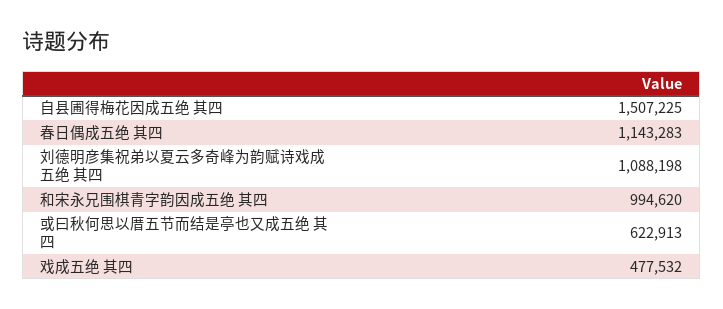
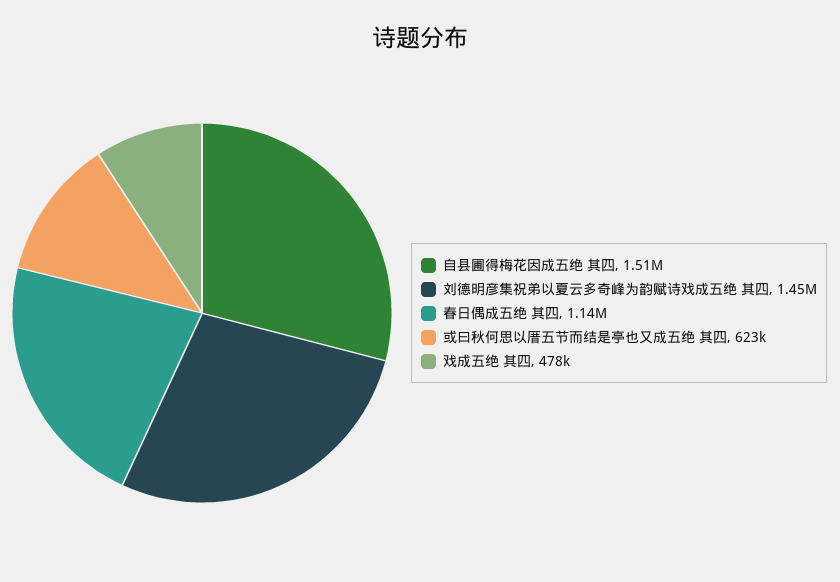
  {
    "自县圃得梅花因成五绝 其四": 1507225,
    "春日偶成五绝 其四": 1143283,
-   "刘德明彦集祝弟以夏云多奇峰为韵赋诗戏成五绝 其四": 1088198,
+   "刘德明彦集祝弟以夏云多奇峰为韵赋诗戏成五绝 其四": 1450000,
-   "和宋永兄围棋青字韵因成五绝 其四": 994620,
    "或曰秋何思以厝五节而结是亭也又成五绝 其四": 622913,
    "戏成五绝 其四": 477532
  }

